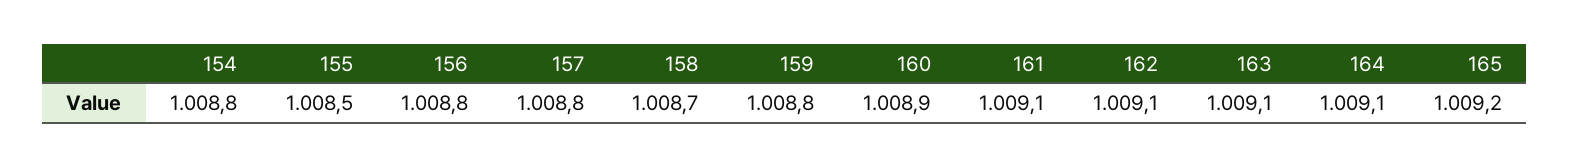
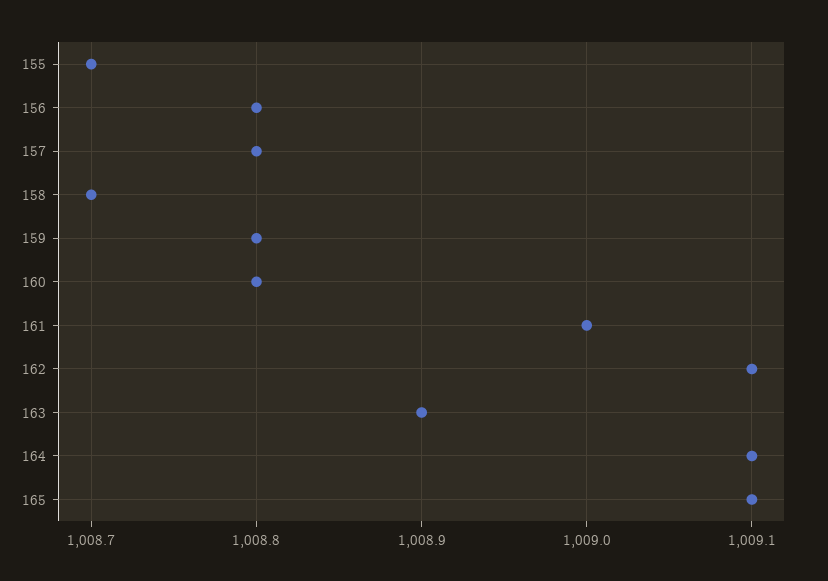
  {
-   "154": 1008.8,
-   "155": 1008.5,
+   "155": 1008.7,
    "156": 1008.8,
    "157": 1008.8,
    "158": 1008.7,
    "159": 1008.8,
-   "160": 1008.9,
+   "160": 1008.8,
-   "161": 1009.1,
+   "161": 1009,
    "162": 1009.1,
-   "163": 1009.1,
+   "163": 1008.9,
    "164": 1009.1,
-   "165": 1009.2
+   "165": 1009.1
  }

